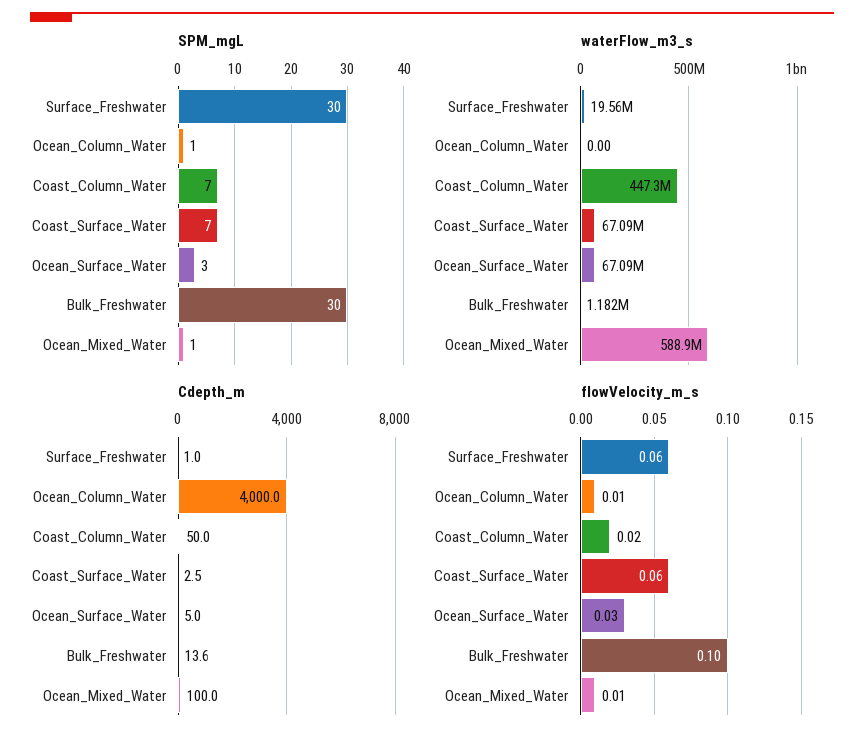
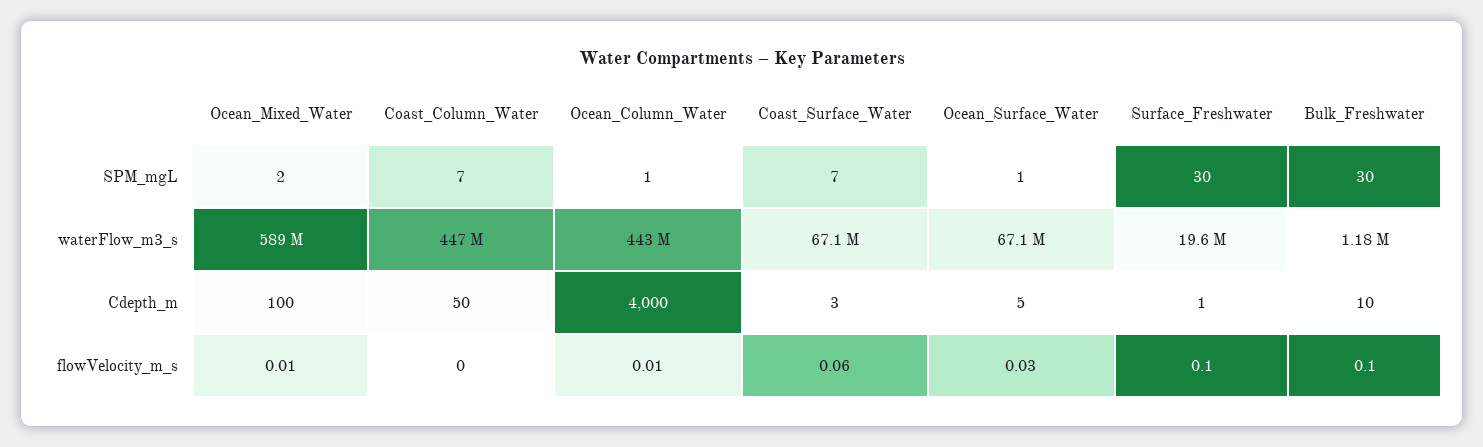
  {
    "SPM_mgL": {
      "Surface_Freshwater": 30,
      "Ocean_Column_Water": 1,
      "Coast_Column_Water": 7,
      "Coast_Surface_Water": 7,
-     "Ocean_Surface_Water": 3,
+     "Ocean_Surface_Water": 1,
      "Bulk_Freshwater": 30,
-     "Ocean_Mixed_Water": 1
+     "Ocean_Mixed_Water": 2
    },
    "waterFlow_m3_s": {
      "Surface_Freshwater": 19560000,
-     "Ocean_Column_Water": 0,
+     "Ocean_Column_Water": 443000000,
      "Coast_Column_Water": 447300000,
      "Coast_Surface_Water": 67090000,
      "Ocean_Surface_Water": 67090000,
      "Bulk_Freshwater": 1182000,
      "Ocean_Mixed_Water": 588900000
    },
    "Cdepth_m": {
      "Surface_Freshwater": 1,
      "Ocean_Column_Water": 4000,
      "Coast_Column_Water": 50,
      "Coast_Surface_Water": 2.5,
      "Ocean_Surface_Water": 5,
-     "Bulk_Freshwater": 13.6,
+     "Bulk_Freshwater": 10,
      "Ocean_Mixed_Water": 100
    },
    "flowVelocity_m_s": {
-     "Surface_Freshwater": 0.06,
+     "Surface_Freshwater": 0.1,
      "Ocean_Column_Water": 0.01,
-     "Coast_Column_Water": 0.02,
+     "Coast_Column_Water": 0,
      "Coast_Surface_Water": 0.06,
      "Ocean_Surface_Water": 0.03,
      "Bulk_Freshwater": 0.1,
      "Ocean_Mixed_Water": 0.01
    }
  }

